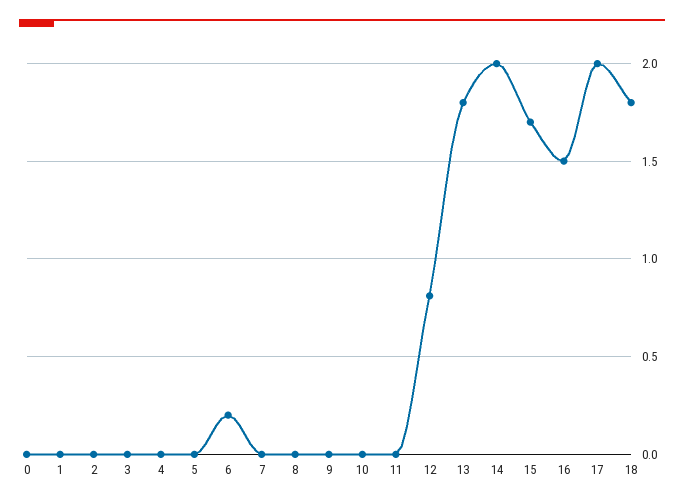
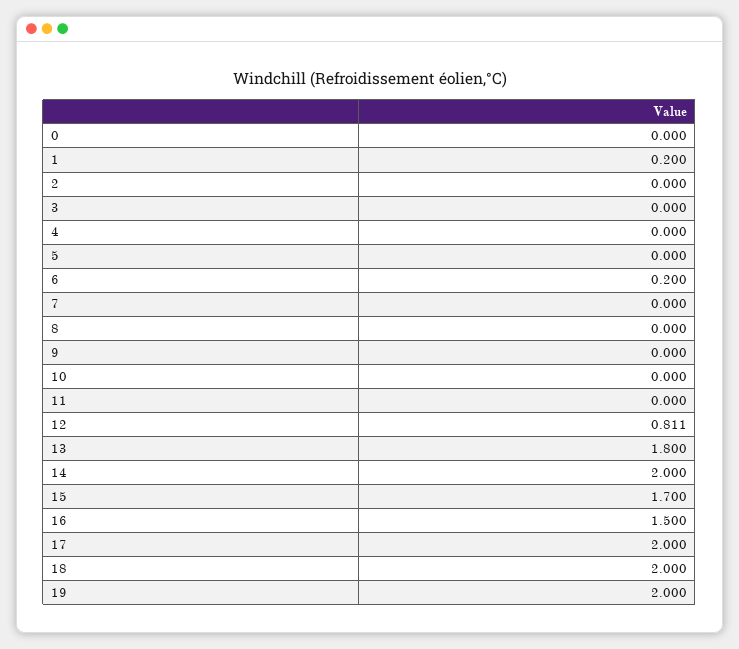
  {
    "0": 0,
-   "1": 0,
+   "1": 0.2,
    "2": 0,
    "3": 0,
    "4": 0,
    "5": 0,
    "6": 0.2,
    "7": 0,
    "8": 0,
    "9": 0,
    "10": 0,
    "11": 0,
    "12": 0.811,
    "13": 1.8,
    "14": 2,
    "15": 1.7,
    "16": 1.5,
    "17": 2,
-   "18": 1.8
+   "18": 2,
+   "19": 2
  }

